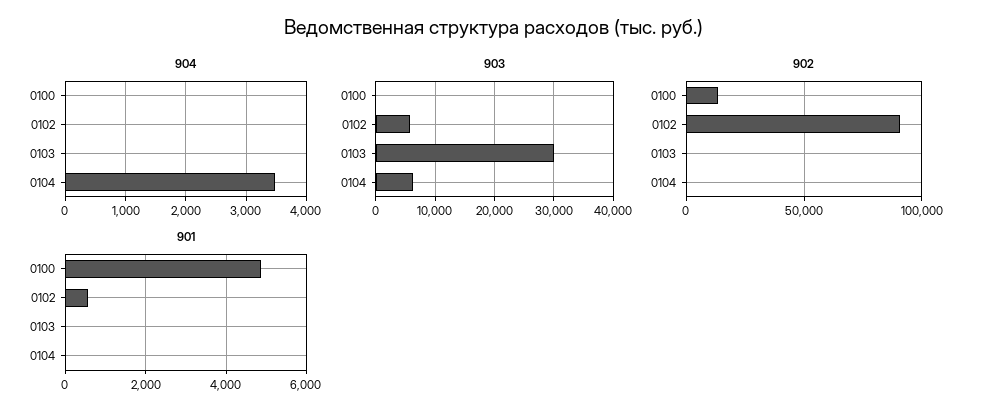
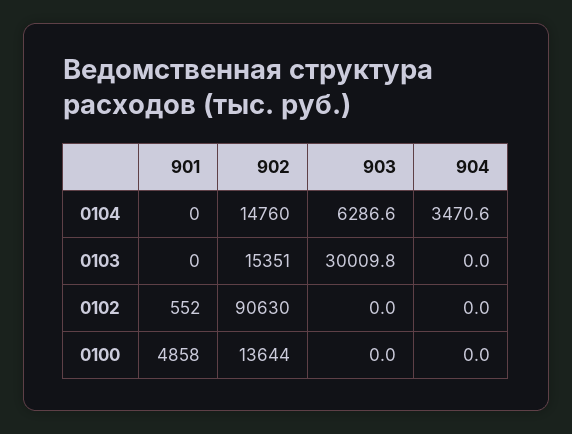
  {
    "904": {
      "0100": 0,
      "0102": 0,
      "0103": 0,
      "0104": 3470.6
    },
    "903": {
      "0100": 0,
-     "0102": 6000,
+     "0102": 0,
      "0103": 30009.8,
      "0104": 6286.6
    },
    "902": {
      "0100": 13644,
      "0102": 90630,
-     "0103": 0,
+     "0103": 15351,
-     "0104": 0
+     "0104": 14760
    },
    "901": {
      "0100": 4858,
      "0102": 552,
      "0103": 0,
      "0104": 0
    }
  }

